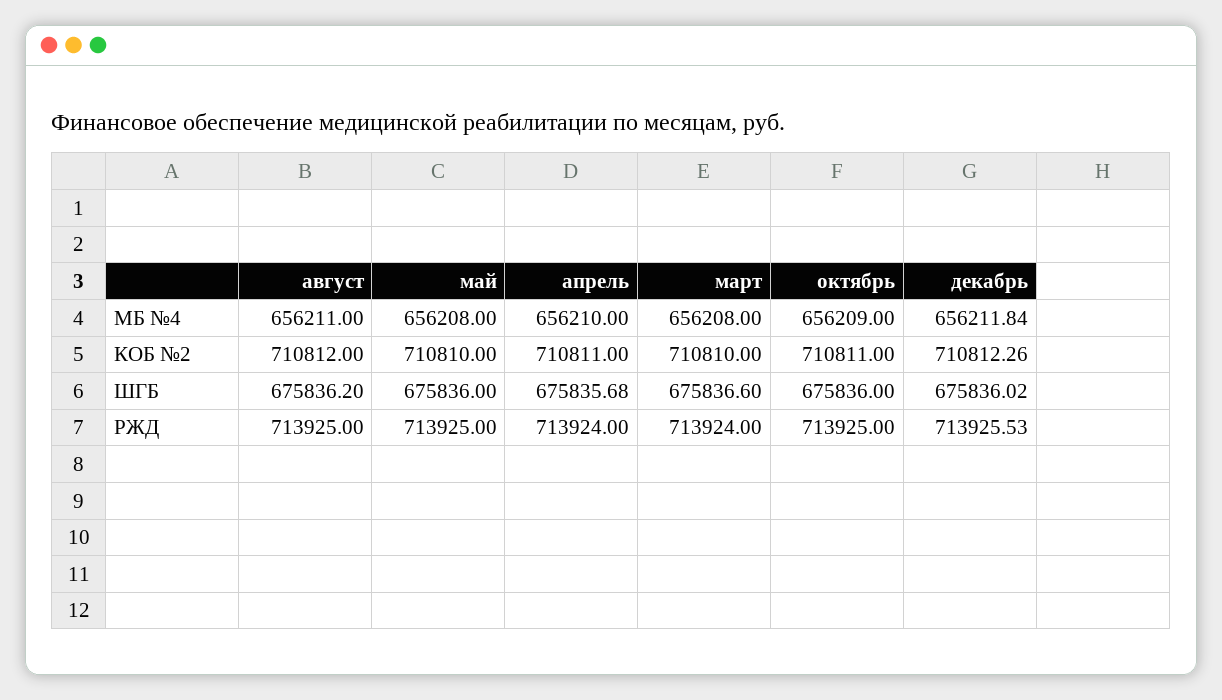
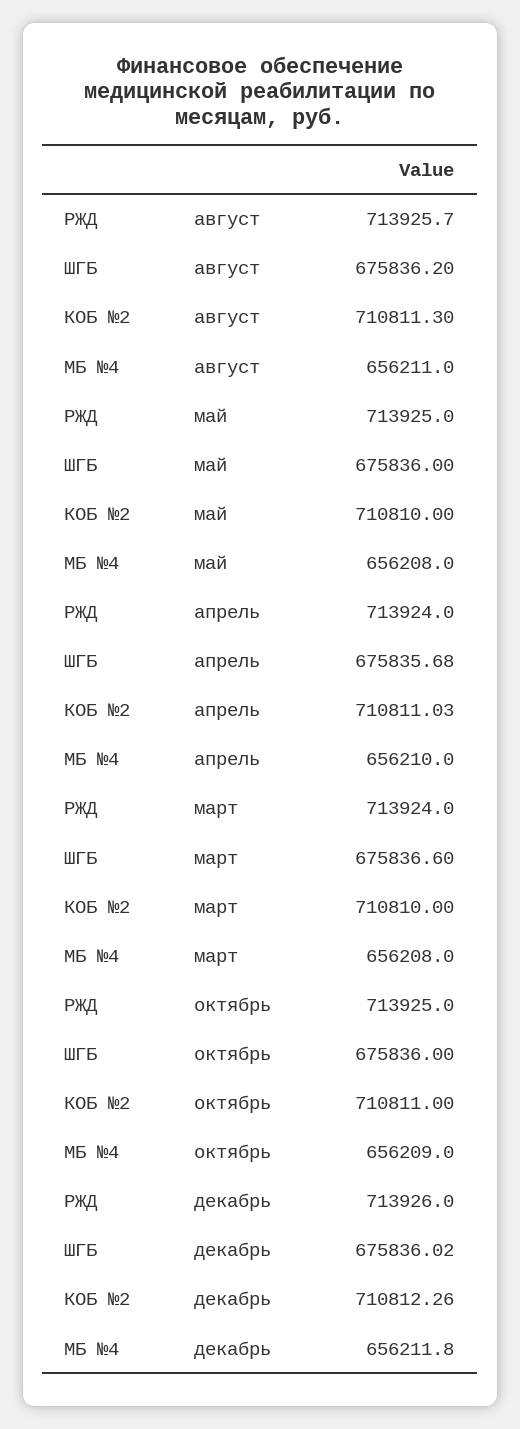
  {
    "август": {
      "МБ №4": 656211,
-     "КОБ №2": 710812,
+     "КОБ №2": 710811.3,
      "ШГБ": 675836.2,
-     "РЖД": 713925
+     "РЖД": 713925.7
    },
    "май": {
      "МБ №4": 656208,
      "КОБ №2": 710810,
      "ШГБ": 675836,
      "РЖД": 713925
    },
    "апрель": {
      "МБ №4": 656210,
-     "КОБ №2": 710811,
+     "КОБ №2": 710811.03,
      "ШГБ": 675835.68,
      "РЖД": 713924
    },
    "март": {
      "МБ №4": 656208,
      "КОБ №2": 710810,
      "ШГБ": 675836.6,
      "РЖД": 713924
    },
    "октябрь": {
      "МБ №4": 656209,
      "КОБ №2": 710811,
      "ШГБ": 675836,
      "РЖД": 713925
    },
    "декабрь": {
      "МБ №4": 656211.84,
      "КОБ №2": 710812.26,
      "ШГБ": 675836.02,
-     "РЖД": 713925.53
+     "РЖД": 713926
    }
  }

